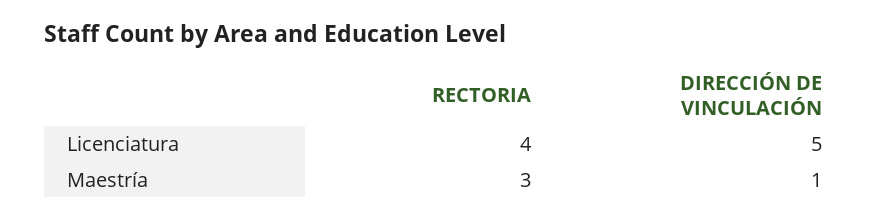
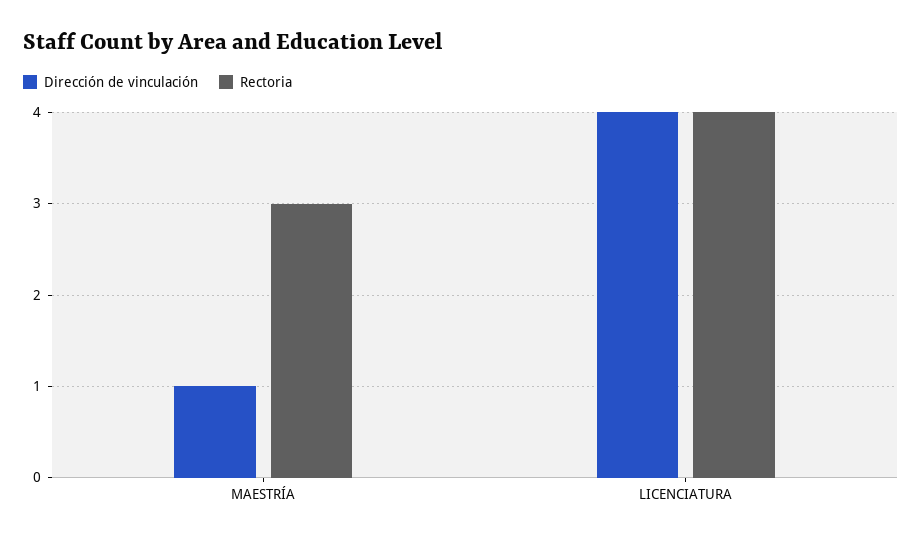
  {
    "RECTORIA": {
      "Licenciatura": 4,
      "Maestría": 3
    },
    "DIRECCIÓN DE VINCULACIÓN": {
-     "Licenciatura": 5,
+     "Licenciatura": 4,
      "Maestría": 1
    }
  }

